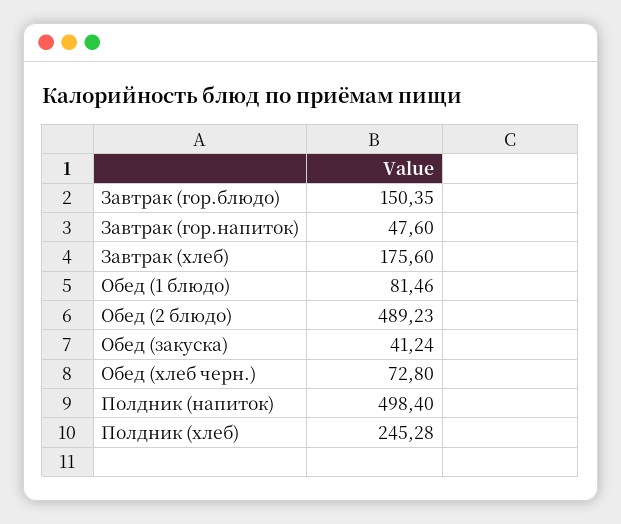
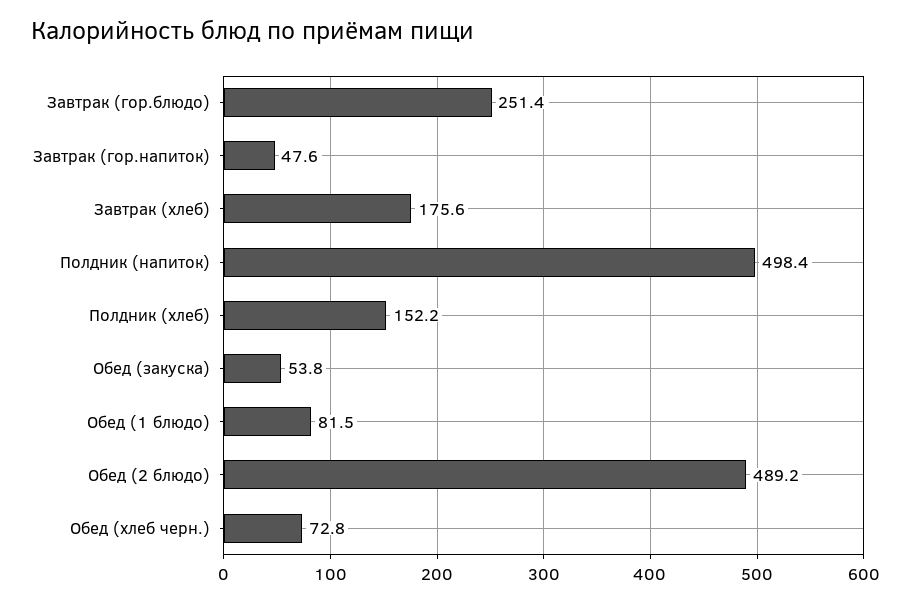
  {
-   "Завтрак (гор.блюдо)": 150.35,
+   "Завтрак (гор.блюдо)": 251.4,
    "Завтрак (гор.напиток)": 47.6,
    "Завтрак (хлеб)": 175.6,
    "Обед (1 блюдо)": 81.46,
    "Обед (2 блюдо)": 489.23,
-   "Обед (закуска)": 41.24,
+   "Обед (закуска)": 53.8,
    "Обед (хлеб черн.)": 72.8,
    "Полдник (напиток)": 498.4,
-   "Полдник (хлеб)": 245.28
+   "Полдник (хлеб)": 152.2
  }

